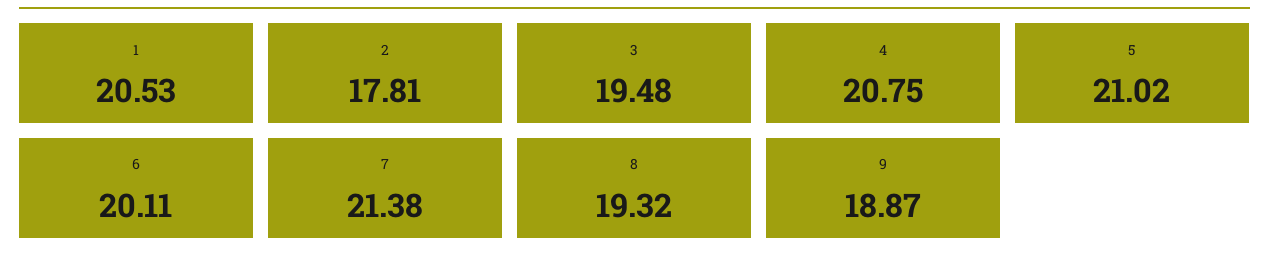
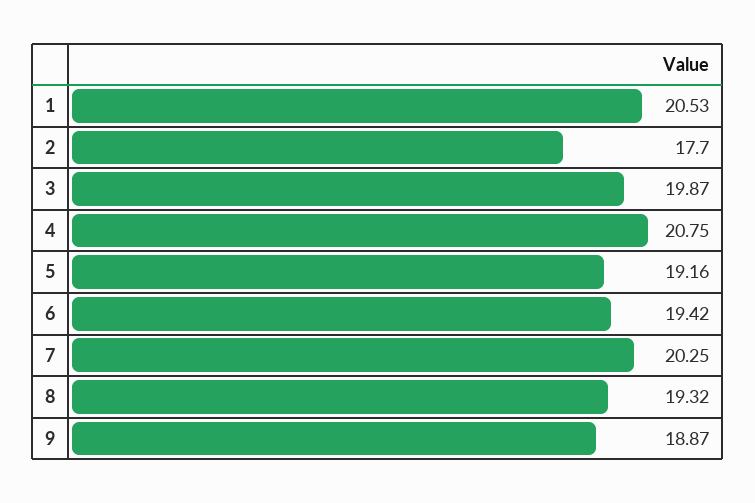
  {
    "1": 20.53,
-   "2": 17.81,
+   "2": 17.7,
-   "3": 19.48,
+   "3": 19.87,
    "4": 20.75,
-   "5": 21.02,
+   "5": 19.16,
-   "6": 20.11,
+   "6": 19.42,
-   "7": 21.38,
+   "7": 20.25,
    "8": 19.32,
    "9": 18.87
  }

